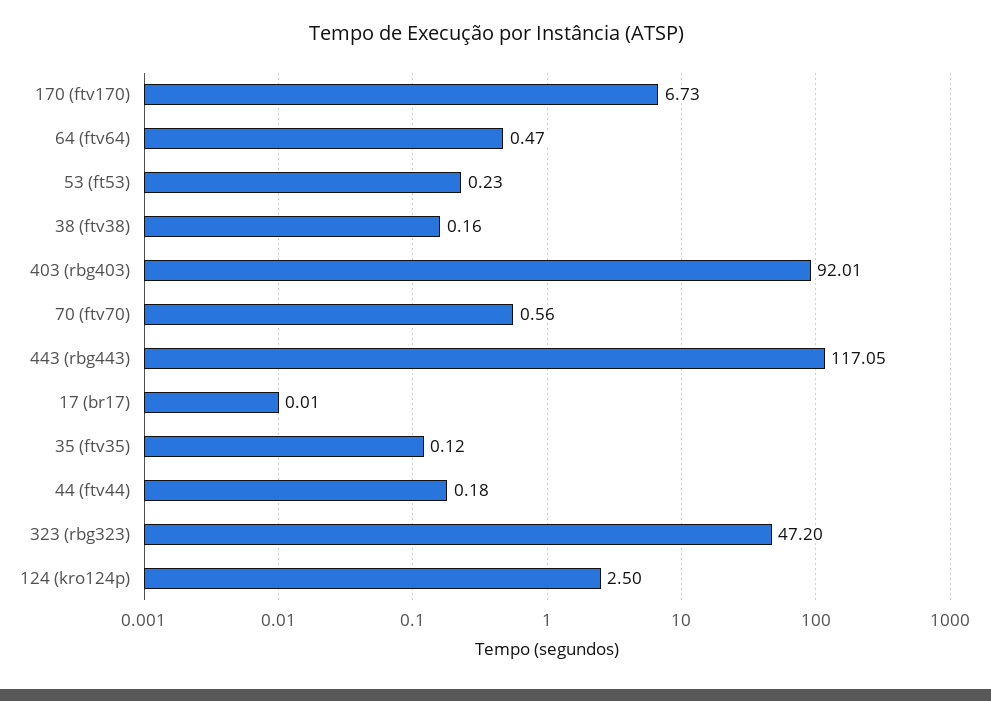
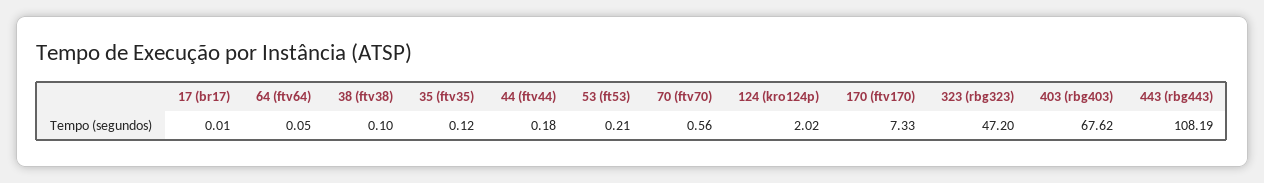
  {
-   "170 (ftv170)": 6.73,
+   "170 (ftv170)": 7.33,
-   "64 (ftv64)": 0.47,
+   "64 (ftv64)": 0.05,
-   "53 (ft53)": 0.23,
+   "53 (ft53)": 0.21,
-   "38 (ftv38)": 0.16,
+   "38 (ftv38)": 0.1,
-   "403 (rbg403)": 92.01,
+   "403 (rbg403)": 67.62,
    "70 (ftv70)": 0.56,
-   "443 (rbg443)": 117.05,
+   "443 (rbg443)": 108.19,
    "17 (br17)": 0.01,
    "35 (ftv35)": 0.12,
    "44 (ftv44)": 0.18,
    "323 (rbg323)": 47.2,
-   "124 (kro124p)": 2.5
+   "124 (kro124p)": 2.02
  }

